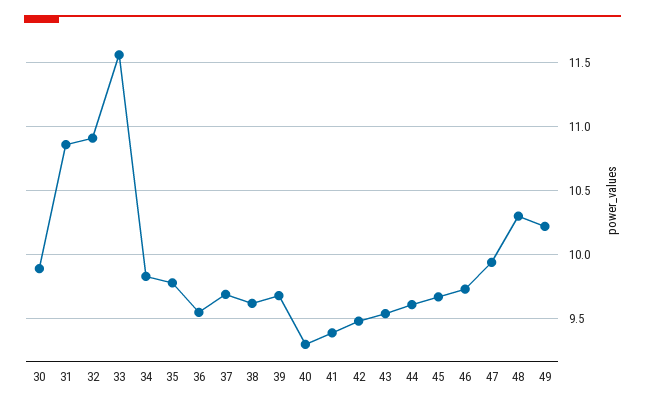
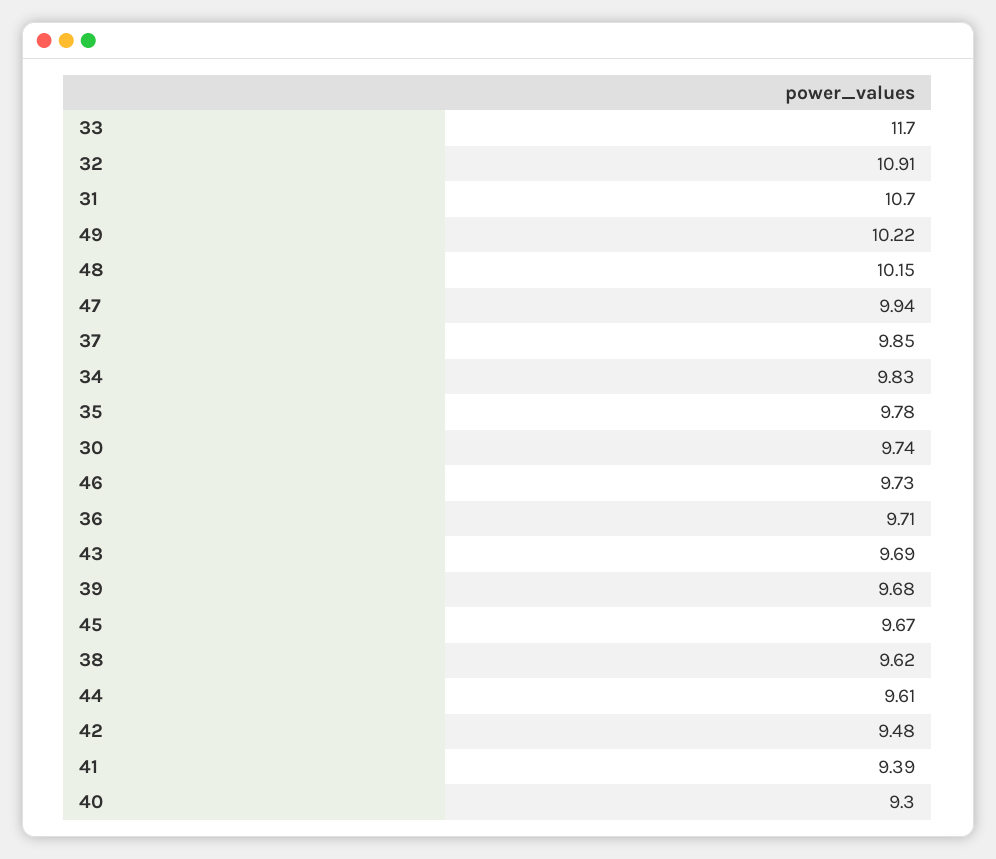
  {
-   "30": 9.9,
+   "30": 9.74,
-   "31": 10.85,
+   "31": 10.7,
    "32": 10.91,
-   "33": 11.55,
+   "33": 11.7,
    "34": 9.83,
    "35": 9.78,
-   "36": 9.55,
+   "36": 9.71,
-   "37": 9.7,
+   "37": 9.85,
    "38": 9.62,
    "39": 9.68,
    "40": 9.3,
    "41": 9.39,
    "42": 9.48,
-   "43": 9.55,
+   "43": 9.69,
    "44": 9.61,
    "45": 9.67,
    "46": 9.73,
    "47": 9.94,
-   "48": 10.3,
+   "48": 10.15,
    "49": 10.22
  }

